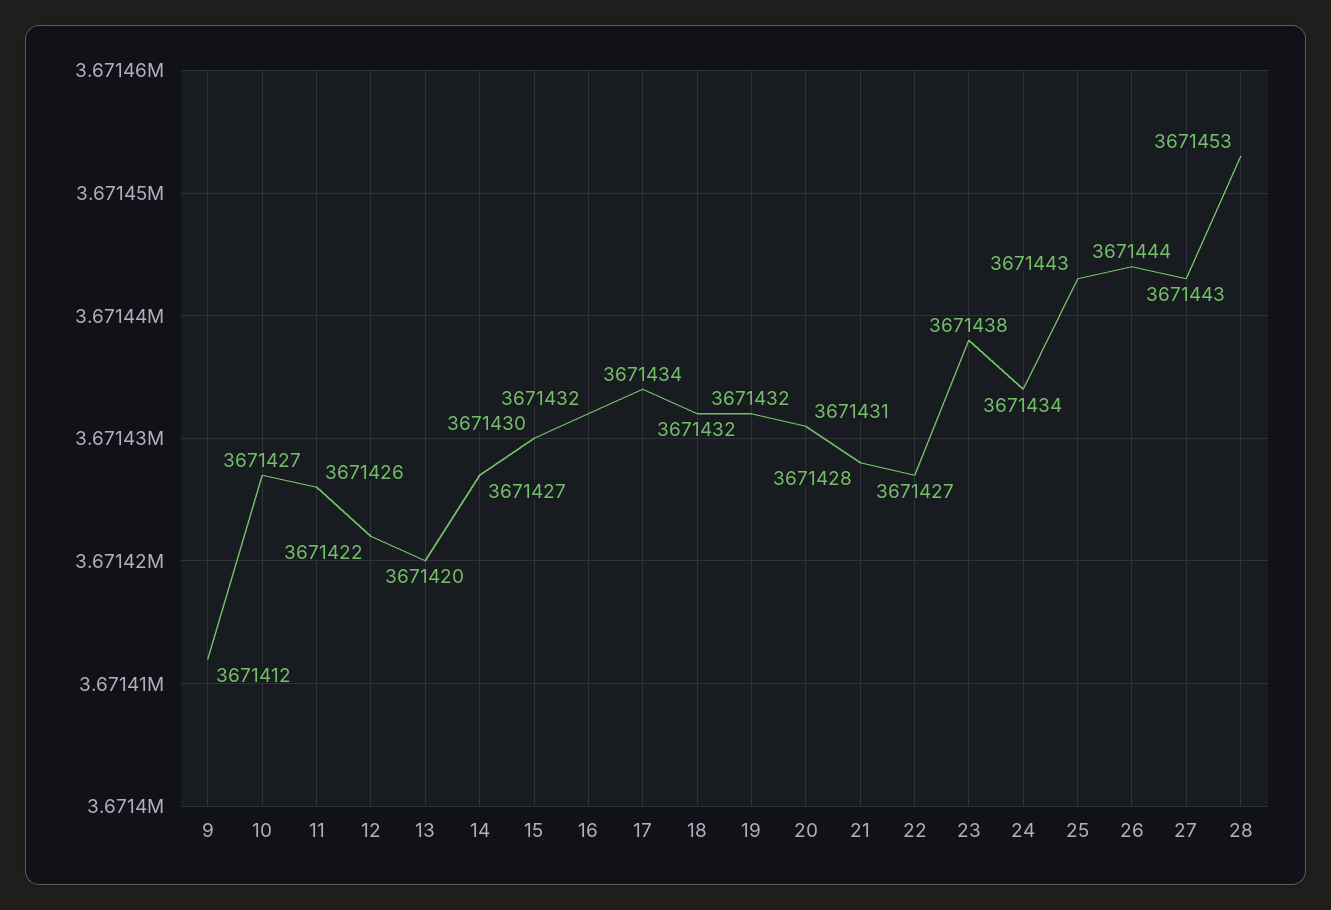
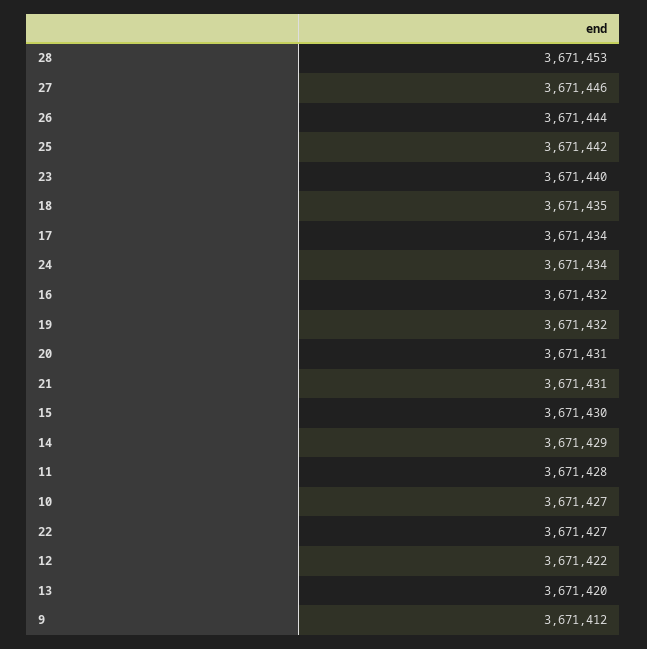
  {
    "9": 3671412,
    "10": 3671427,
-   "11": 3671426,
+   "11": 3671428,
    "12": 3671422,
    "13": 3671420,
-   "14": 3671427,
+   "14": 3671429,
    "15": 3671430,
    "16": 3671432,
    "17": 3671434,
-   "18": 3671432,
+   "18": 3671435,
    "19": 3671432,
    "20": 3671431,
-   "21": 3671428,
+   "21": 3671431,
    "22": 3671427,
-   "23": 3671438,
+   "23": 3671440,
    "24": 3671434,
-   "25": 3671443,
+   "25": 3671442,
    "26": 3671444,
-   "27": 3671443,
+   "27": 3671446,
    "28": 3671453
  }

